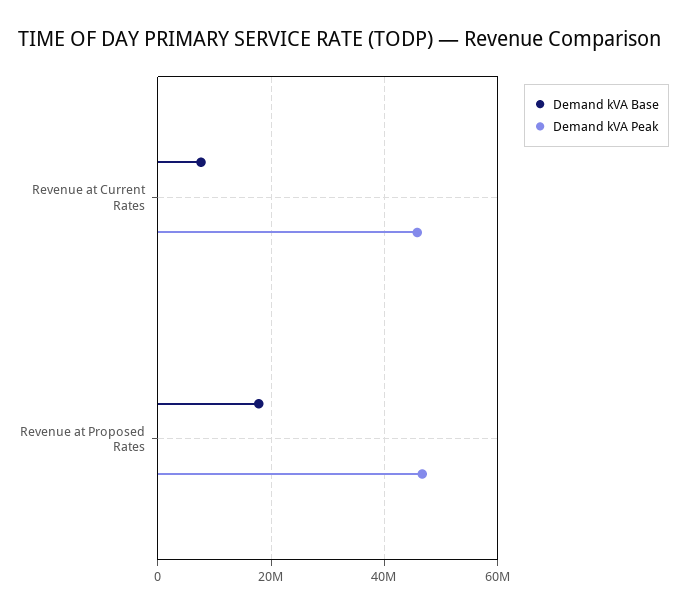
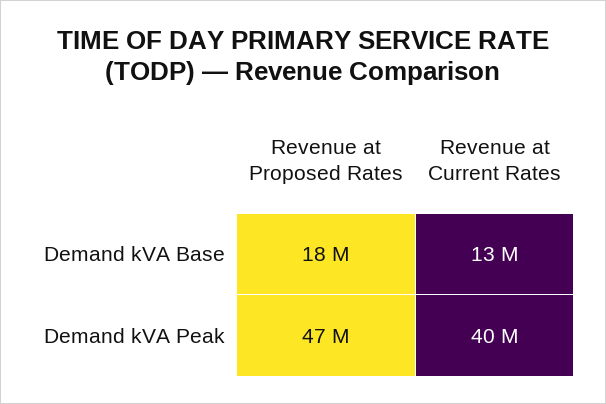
  {
    "Demand kVA Base": {
-     "Revenue at Current Rates": 8000000,
+     "Revenue at Current Rates": 13000000,
      "Revenue at Proposed Rates": 18000000
    },
    "Demand kVA Peak": {
-     "Revenue at Current Rates": 46000000,
+     "Revenue at Current Rates": 40000000,
      "Revenue at Proposed Rates": 47000000
    }
  }

